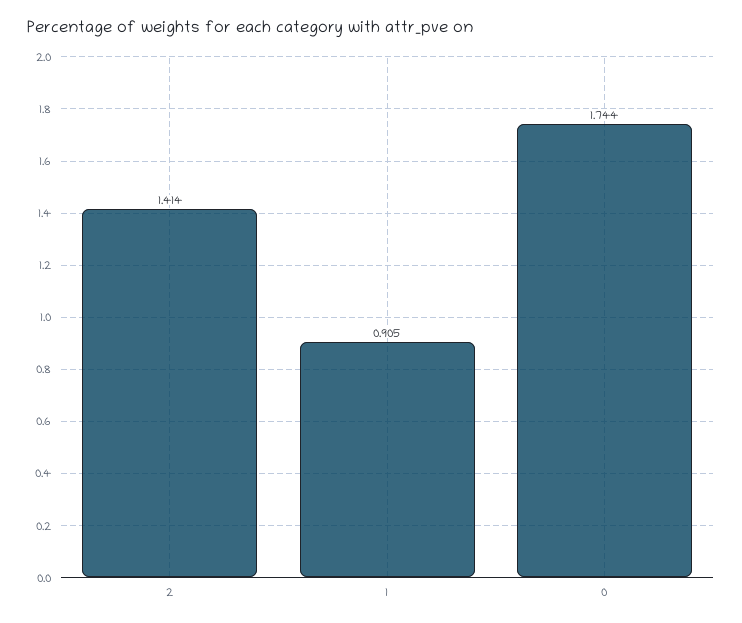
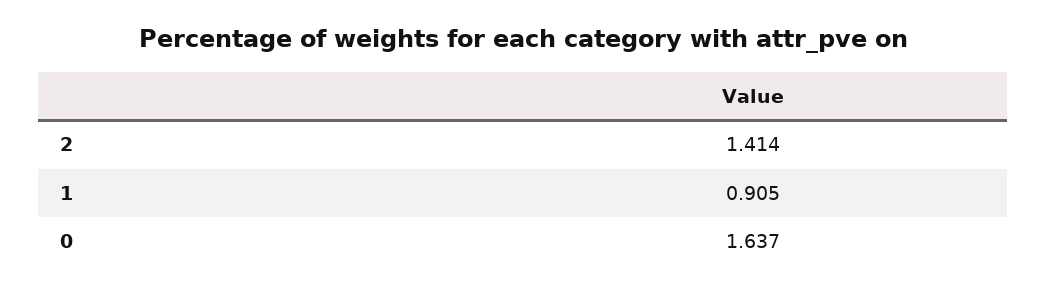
  {
    "2": 1.414,
    "1": 0.905,
-   "0": 1.744
+   "0": 1.637
  }

